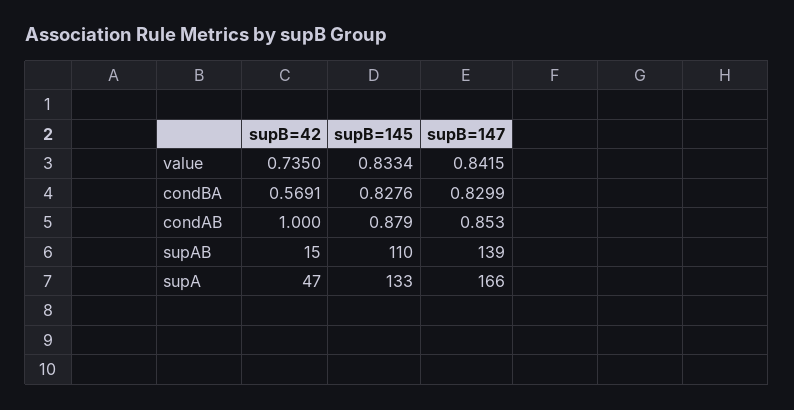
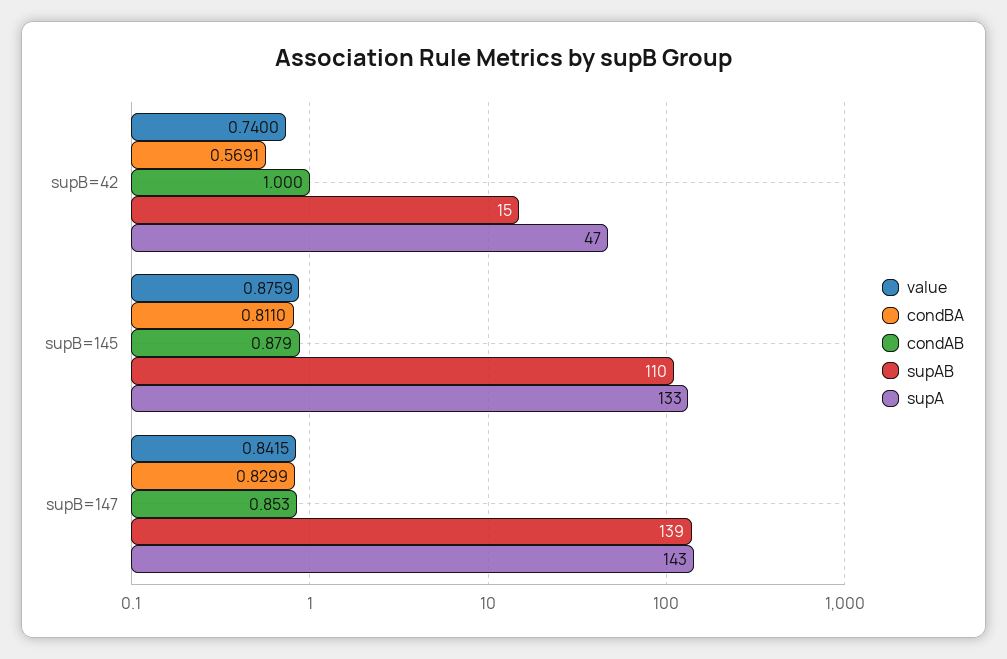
  {
    "value": {
-     "supB=42": 0.735,
+     "supB=42": 0.74,
-     "supB=145": 0.8334,
+     "supB=145": 0.8759,
      "supB=147": 0.8415
    },
    "condBA": {
      "supB=42": 0.5691,
-     "supB=145": 0.8276,
+     "supB=145": 0.811,
      "supB=147": 0.8299
    },
    "condAB": {
      "supB=42": 1,
      "supB=145": 0.879,
      "supB=147": 0.853
    },
    "supAB": {
      "supB=42": 15,
      "supB=145": 110,
      "supB=147": 139
    },
    "supA": {
      "supB=42": 47,
      "supB=145": 133,
-     "supB=147": 166
+     "supB=147": 143
    }
  }

